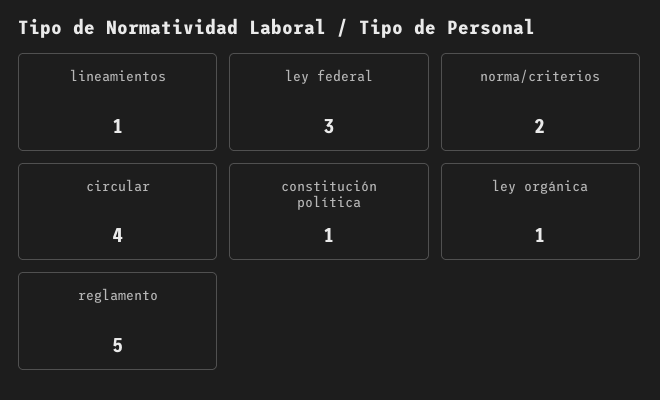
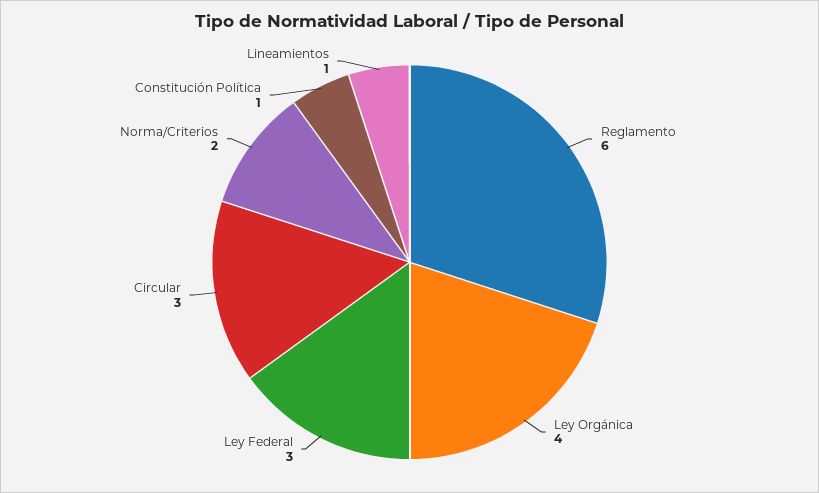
  {
    "lineamientos": 1,
    "ley federal": 3,
    "norma/criterios": 2,
-   "circular": 4,
+   "circular": 3,
    "constitución política": 1,
-   "ley orgánica": 1,
+   "ley orgánica": 4,
-   "reglamento": 5
+   "reglamento": 6
  }

